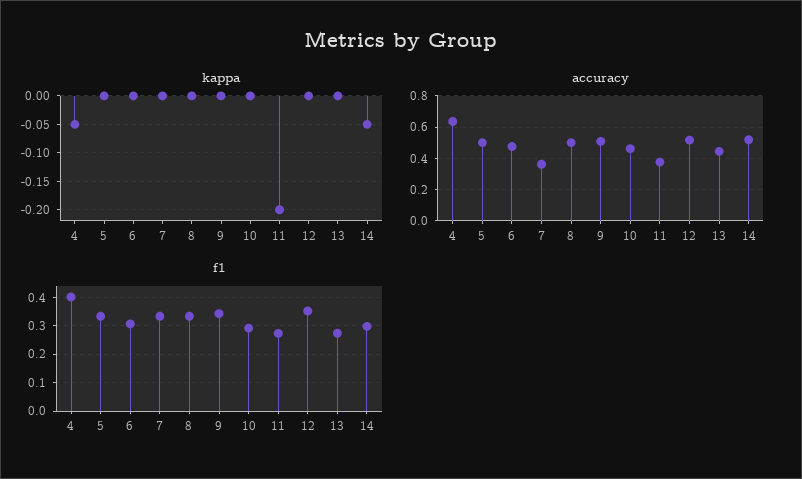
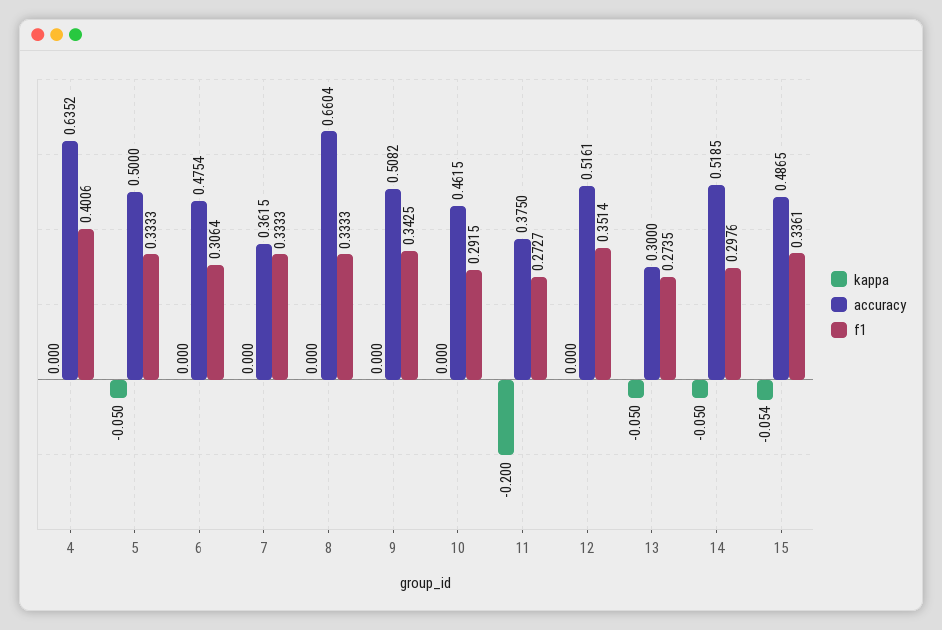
  {
    "kappa": {
-     "4": -0.05,
+     "4": 0,
-     "5": 0,
+     "5": -0.05,
      "6": 0,
      "7": 0,
      "8": 0,
      "9": 0,
      "10": 0,
      "11": -0.2,
      "12": 0,
-     "13": 0,
+     "13": -0.05,
-     "14": -0.05
+     "14": -0.05,
+     "15": -0.054
    },
    "accuracy": {
      "4": 0.6352,
      "5": 0.5,
      "6": 0.4754,
      "7": 0.3615,
-     "8": 0.5,
+     "8": 0.6604,
      "9": 0.5082,
      "10": 0.4615,
      "11": 0.375,
      "12": 0.5161,
-     "13": 0.45,
+     "13": 0.3,
-     "14": 0.5185
+     "14": 0.5185,
+     "15": 0.4865
    },
    "f1": {
      "4": 0.4006,
      "5": 0.3333,
      "6": 0.3064,
      "7": 0.3333,
      "8": 0.3333,
      "9": 0.3425,
      "10": 0.2915,
      "11": 0.2727,
      "12": 0.3514,
      "13": 0.2735,
-     "14": 0.2976
+     "14": 0.2976,
+     "15": 0.3361
    }
  }

